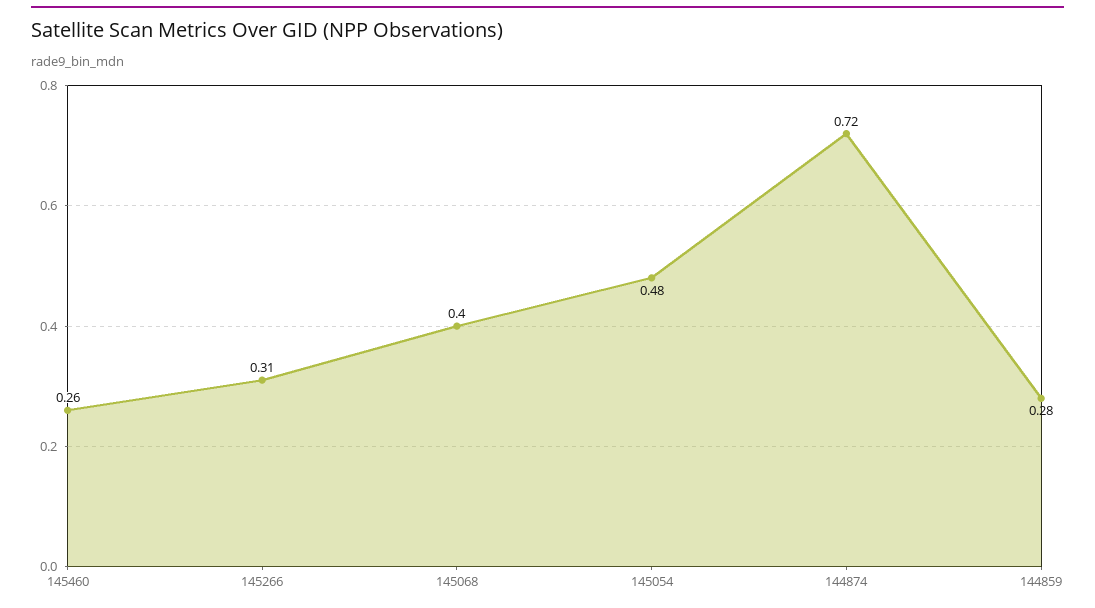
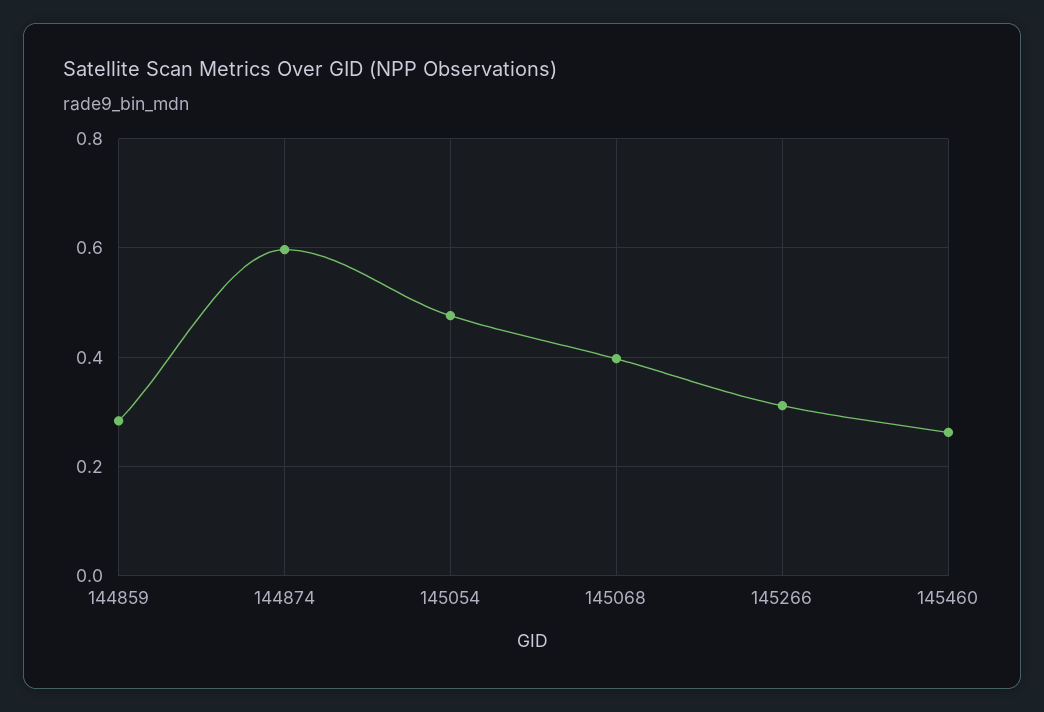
  {
    "145460": 0.26,
    "145266": 0.31,
    "145068": 0.4,
    "145054": 0.48,
-   "144874": 0.72,
+   "144874": 0.6,
    "144859": 0.28
  }

